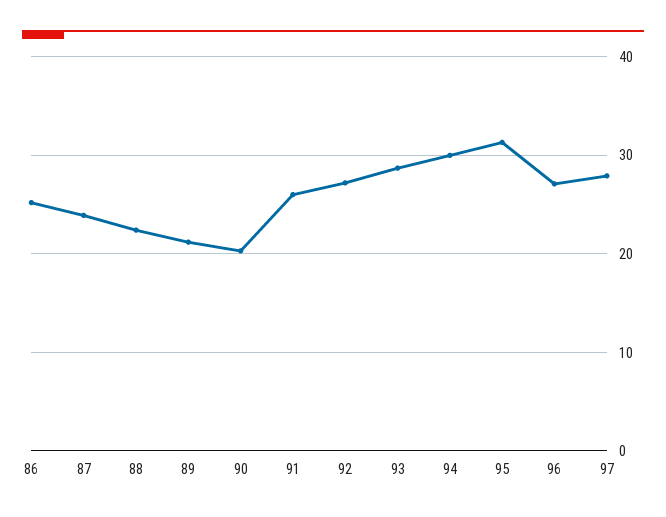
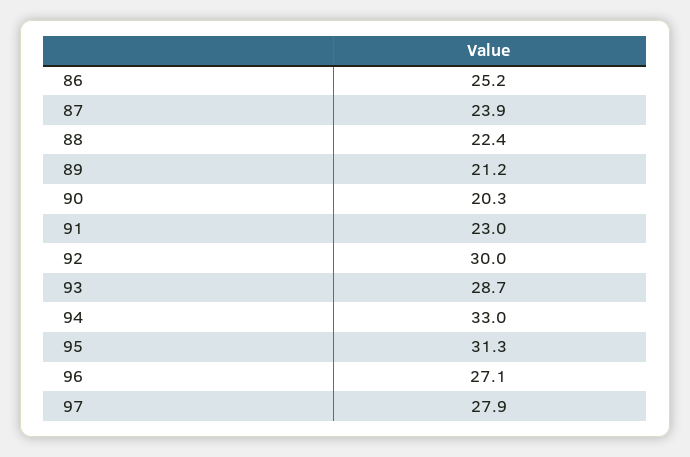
  {
    "86": 25.2,
    "87": 23.9,
    "88": 22.4,
    "89": 21.2,
    "90": 20.3,
-   "91": 26,
+   "91": 23,
-   "92": 27,
+   "92": 30,
    "93": 28.7,
-   "94": 30,
+   "94": 33,
    "95": 31.3,
    "96": 27.1,
    "97": 27.9
  }

